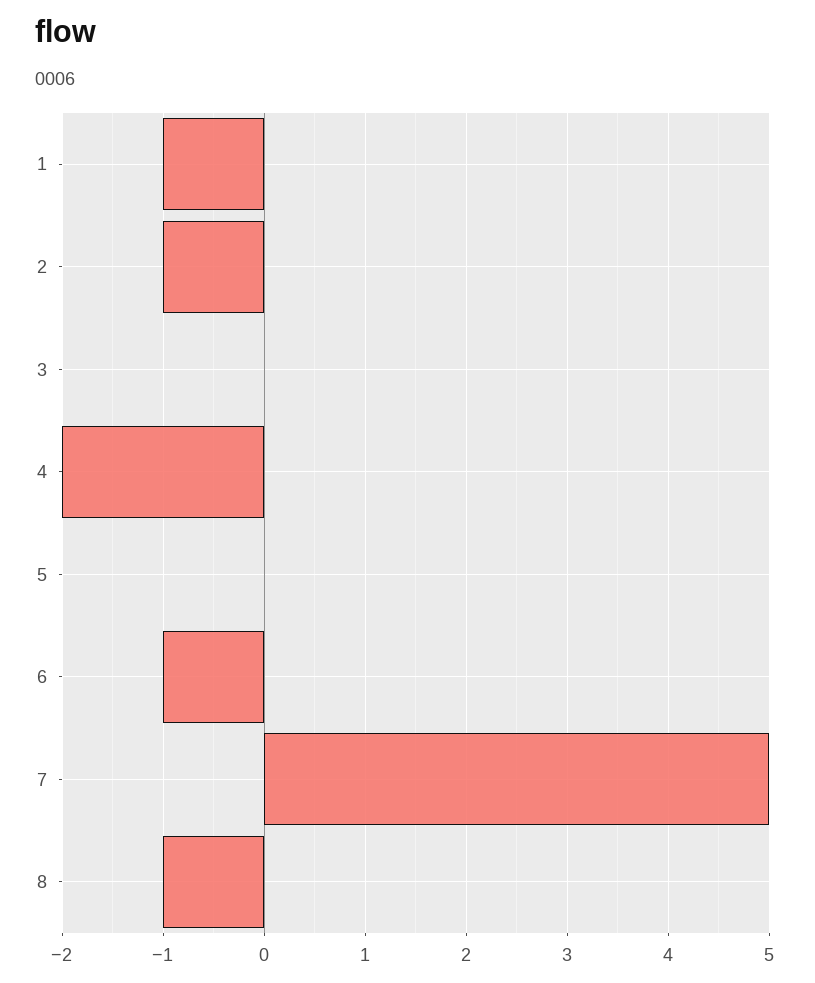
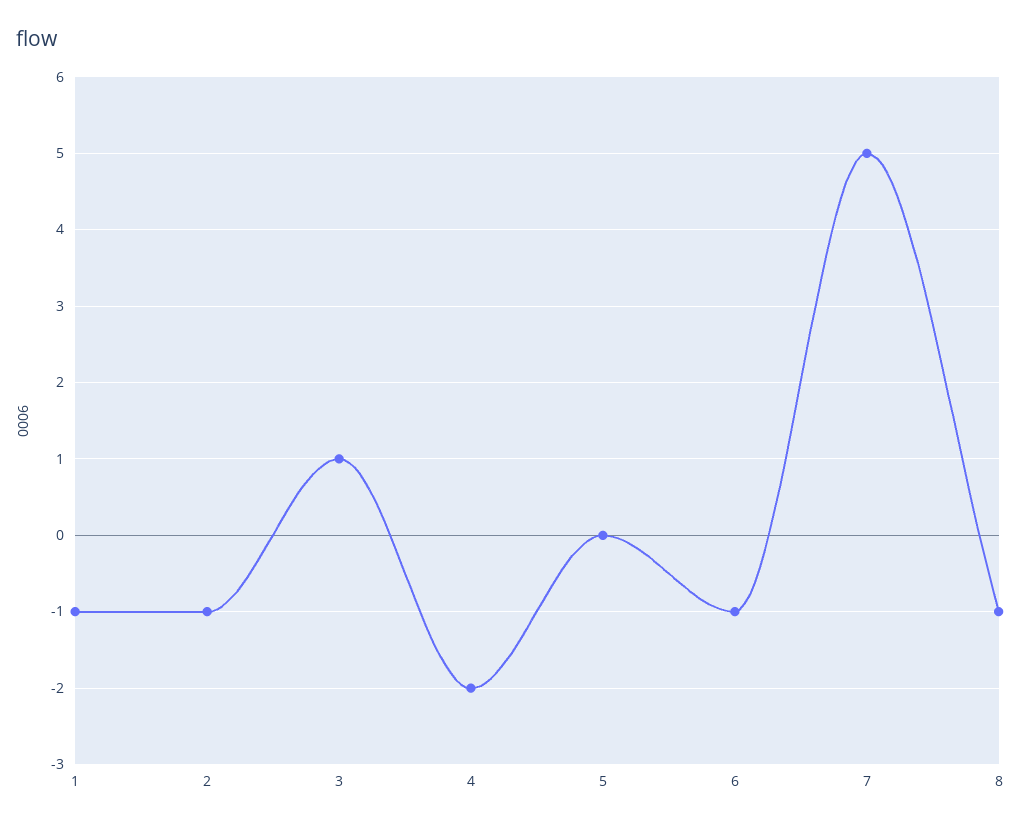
  {
    "1": -1,
    "2": -1,
-   "3": 0,
+   "3": 1,
    "4": -2,
    "5": 0,
    "6": -1,
    "7": 5,
    "8": -1
  }

